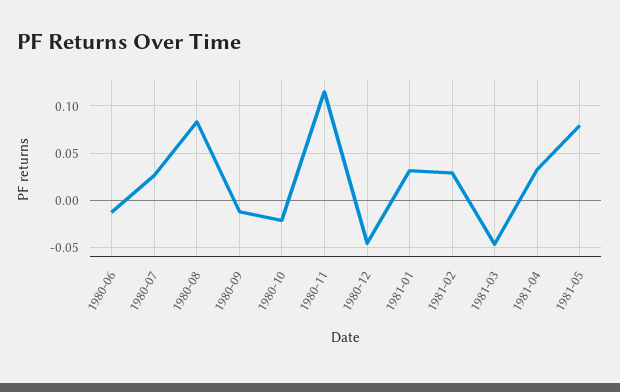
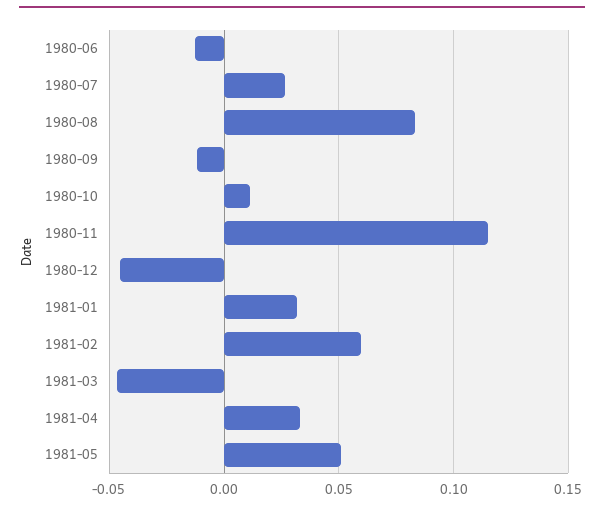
  {
    "1980-06": -0.015,
    "1980-07": 0.025,
    "1980-08": 0.085,
    "1980-09": -0.01,
-   "1980-10": -0.02,
+   "1980-10": 0.01,
    "1980-11": 0.115,
    "1980-12": -0.045,
    "1981-01": 0.03,
-   "1981-02": 0.03,
+   "1981-02": 0.06,
    "1981-03": -0.045,
    "1981-04": 0.035,
-   "1981-05": 0.08
+   "1981-05": 0.05
  }

